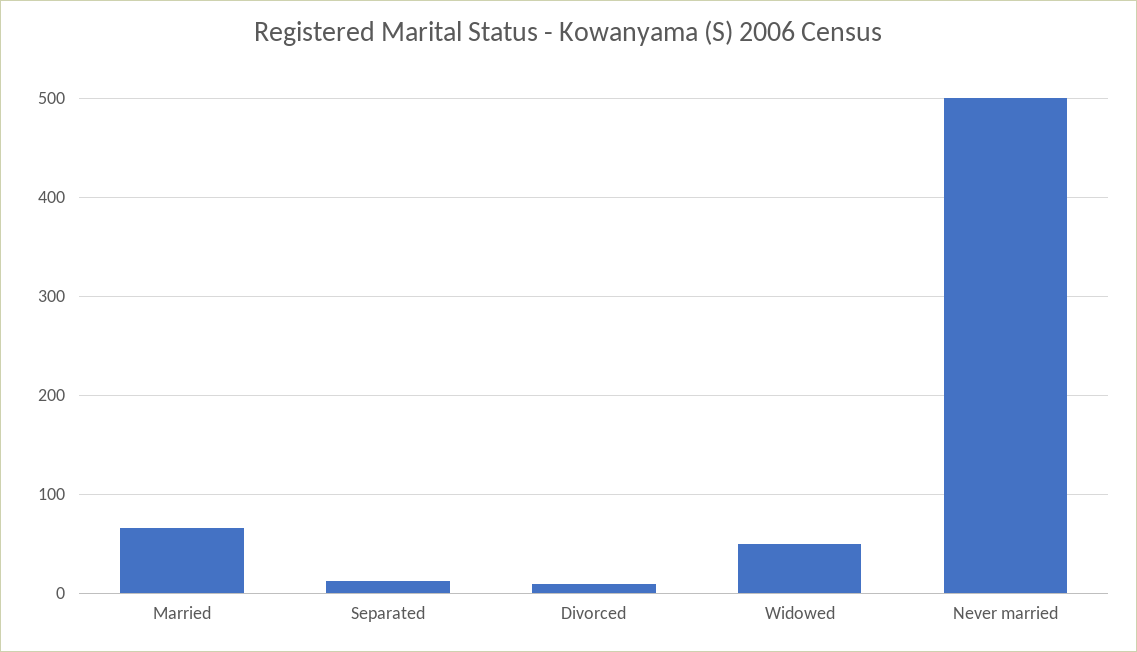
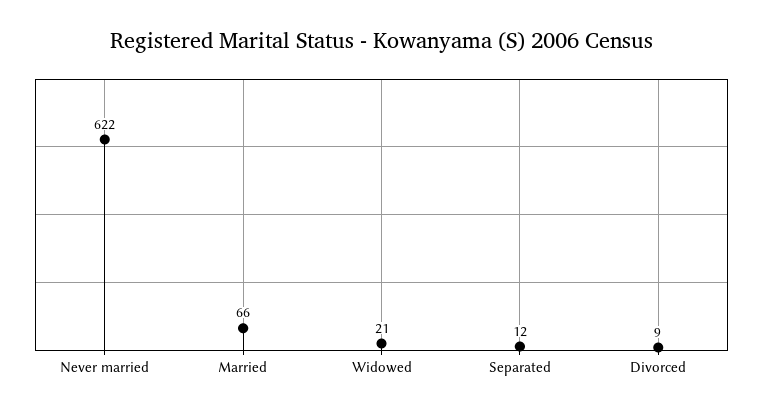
  {
    "Married": 66,
    "Separated": 12,
    "Divorced": 9,
-   "Widowed": 50,
+   "Widowed": 21,
-   "Never married": 500
+   "Never married": 622
  }

